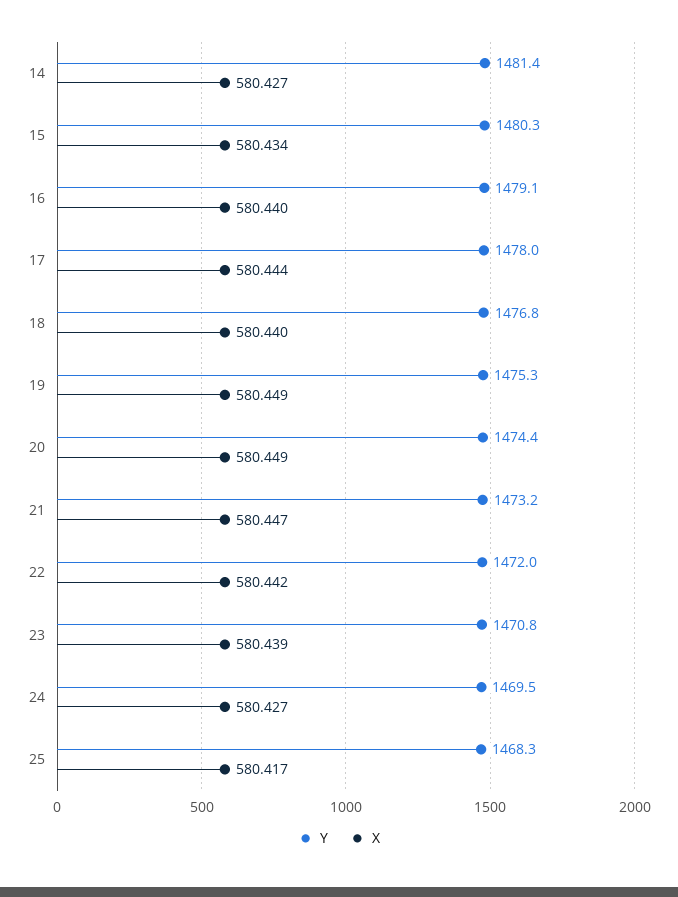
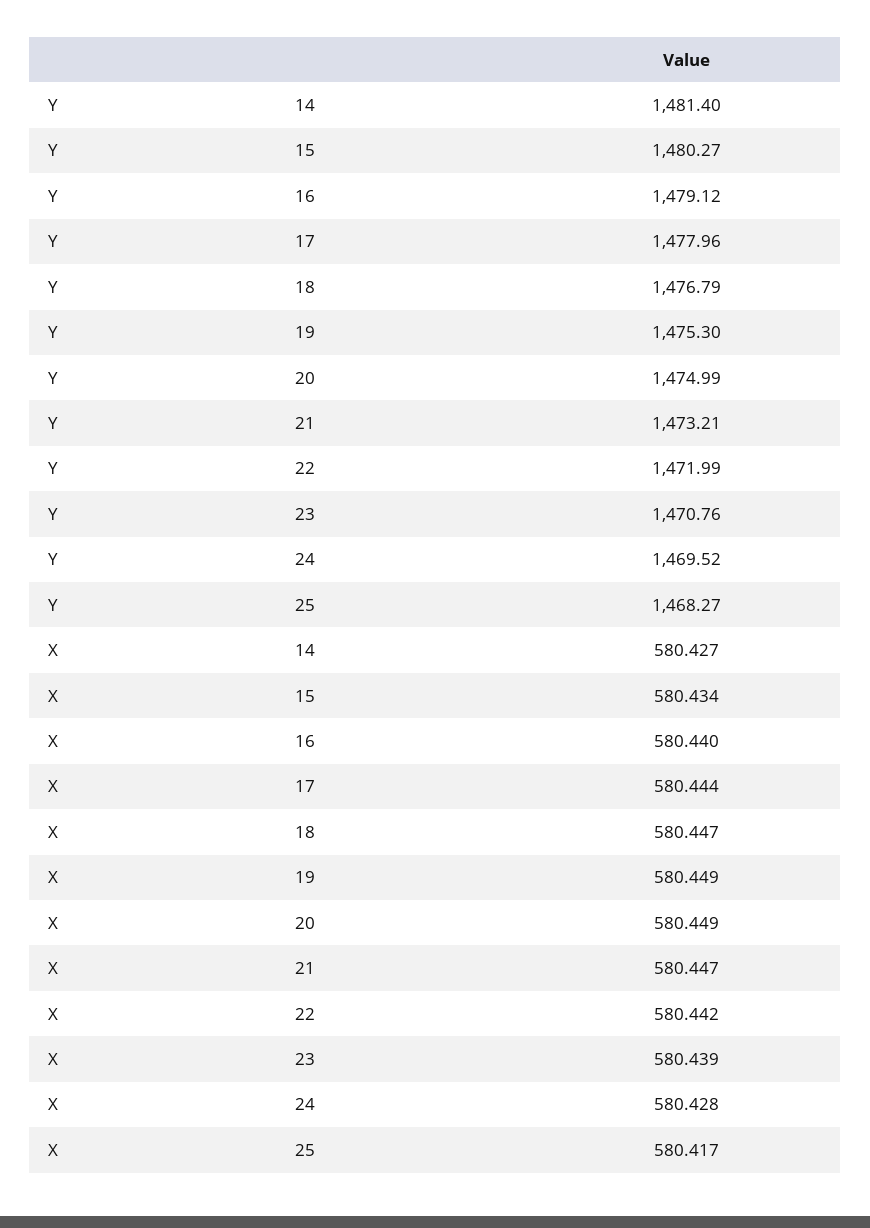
  {
    "Y": {
      "14": 1481.4,
      "15": 1480.27,
      "16": 1479.12,
      "17": 1477.96,
      "18": 1476.79,
      "19": 1475.3,
-     "20": 1474.4,
+     "20": 1474.99,
      "21": 1473.21,
      "22": 1471.99,
      "23": 1470.76,
      "24": 1469.52,
      "25": 1468.27
    },
    "X": {
      "14": 580.427,
      "15": 580.434,
      "16": 580.44,
      "17": 580.444,
-     "18": 580.44,
+     "18": 580.447,
      "19": 580.449,
      "20": 580.449,
      "21": 580.447,
      "22": 580.442,
      "23": 580.439,
-     "24": 580.427,
+     "24": 580.428,
      "25": 580.417
    }
  }

